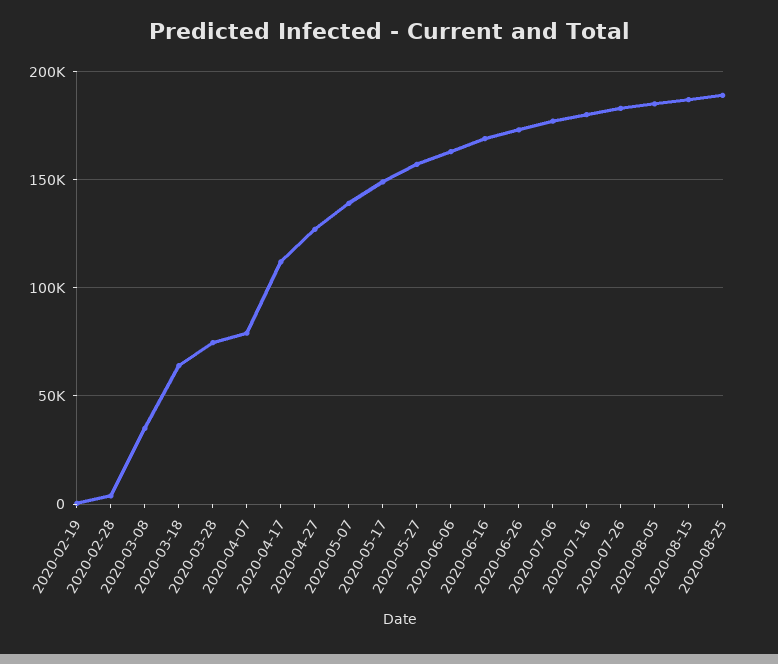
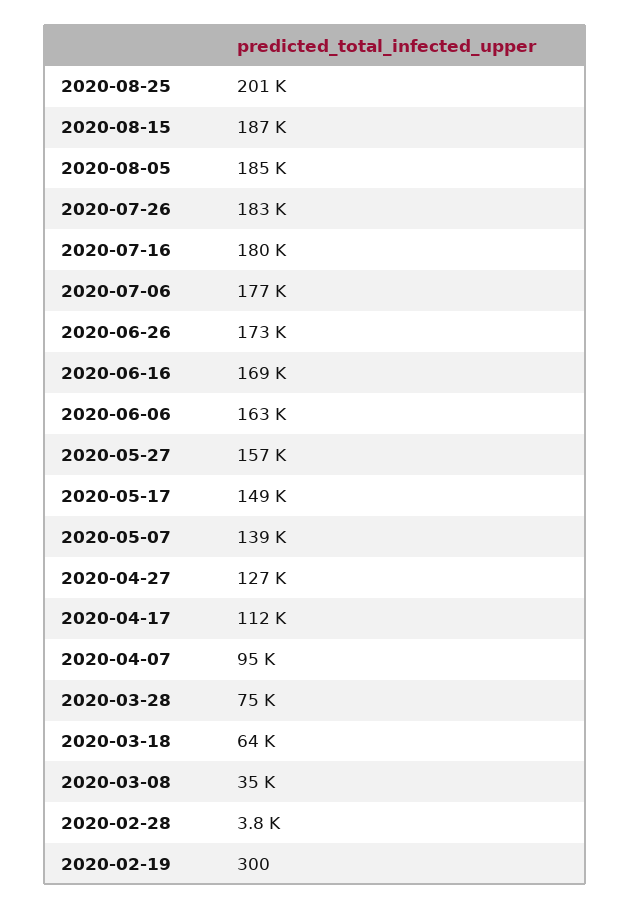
  {
    "2020-02-19": 300,
    "2020-02-28": 3800,
    "2020-03-08": 35000,
    "2020-03-18": 64000,
    "2020-03-28": 75000,
-   "2020-04-07": 80000,
+   "2020-04-07": 95000,
    "2020-04-17": 112000,
    "2020-04-27": 127000,
    "2020-05-07": 139000,
    "2020-05-17": 149000,
    "2020-05-27": 157000,
    "2020-06-06": 163000,
    "2020-06-16": 169000,
    "2020-06-26": 173000,
    "2020-07-06": 177000,
    "2020-07-16": 180000,
    "2020-07-26": 183000,
    "2020-08-05": 185000,
    "2020-08-15": 187000,
-   "2020-08-25": 190000
+   "2020-08-25": 201000
  }

